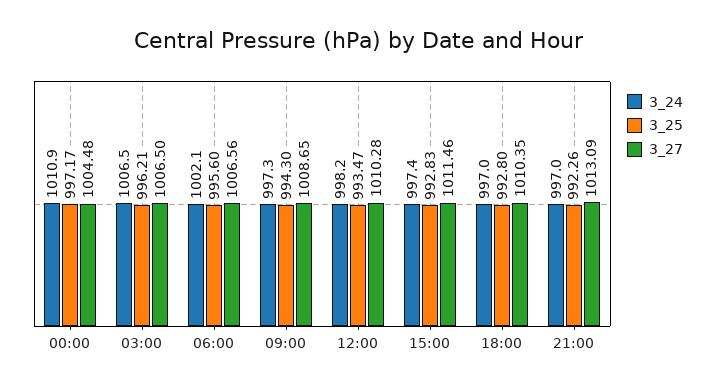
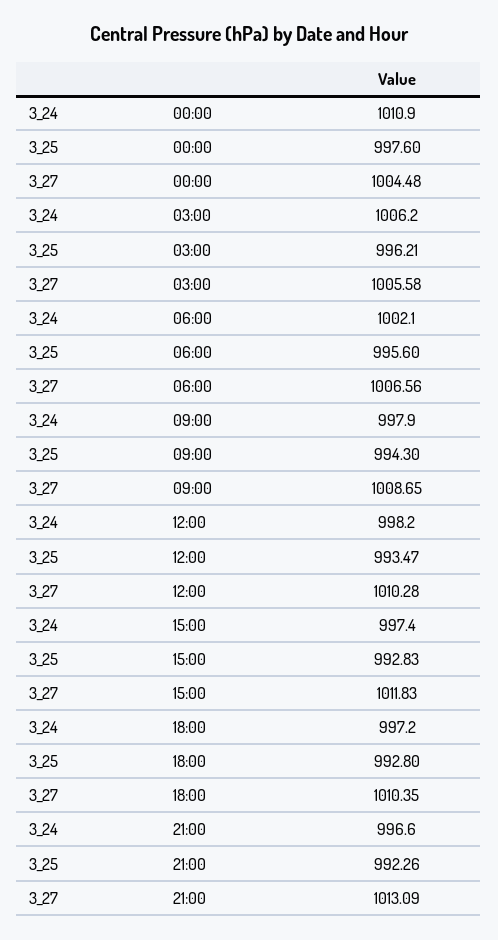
  {
    "3_24": {
      "00:00": 1010.9,
-     "03:00": 1006.5,
+     "03:00": 1006.2,
      "06:00": 1002.1,
-     "09:00": 997.3,
+     "09:00": 997.9,
      "12:00": 998.2,
      "15:00": 997.4,
-     "18:00": 997,
+     "18:00": 997.2,
-     "21:00": 997
+     "21:00": 996.6
    },
    "3_25": {
-     "00:00": 997.17,
+     "00:00": 997.6,
      "03:00": 996.21,
      "06:00": 995.6,
      "09:00": 994.3,
      "12:00": 993.47,
      "15:00": 992.83,
      "18:00": 992.8,
      "21:00": 992.26
    },
    "3_27": {
      "00:00": 1004.48,
-     "03:00": 1006.5,
+     "03:00": 1005.58,
      "06:00": 1006.56,
      "09:00": 1008.65,
      "12:00": 1010.28,
-     "15:00": 1011.46,
+     "15:00": 1011.83,
      "18:00": 1010.35,
      "21:00": 1013.09
    }
  }

